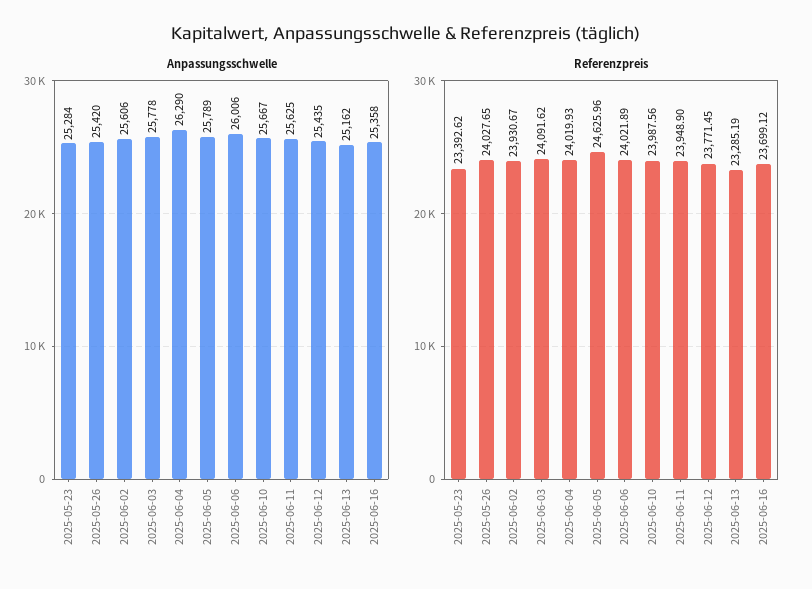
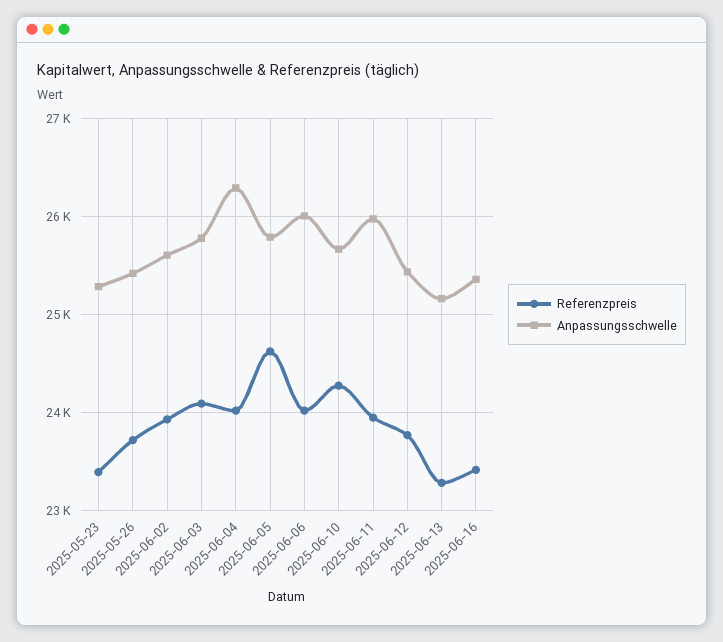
  {
    "Anpassungsschwelle": {
      "2025-05-23": 25284,
      "2025-05-26": 25420,
      "2025-06-02": 25606,
      "2025-06-03": 25778,
      "2025-06-04": 26290,
      "2025-06-05": 25789,
      "2025-06-06": 26006,
      "2025-06-10": 25667,
-     "2025-06-11": 25625,
+     "2025-06-11": 26000,
      "2025-06-12": 25435,
      "2025-06-13": 25162,
      "2025-06-16": 25358
    },
    "Referenzpreis": {
      "2025-05-23": 23392.62,
-     "2025-05-26": 24027.65,
+     "2025-05-26": 23700,
      "2025-06-02": 23930.67,
      "2025-06-03": 24091.62,
      "2025-06-04": 24019.93,
      "2025-06-05": 24625.96,
      "2025-06-06": 24021.89,
-     "2025-06-10": 23987.56,
+     "2025-06-10": 24300,
      "2025-06-11": 23948.9,
      "2025-06-12": 23771.45,
      "2025-06-13": 23285.19,
-     "2025-06-16": 23699.12
+     "2025-06-16": 23400
    }
  }

